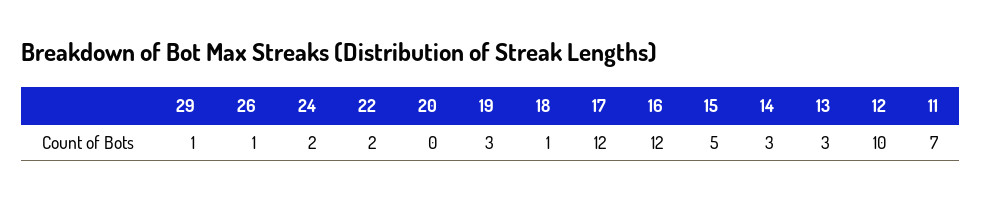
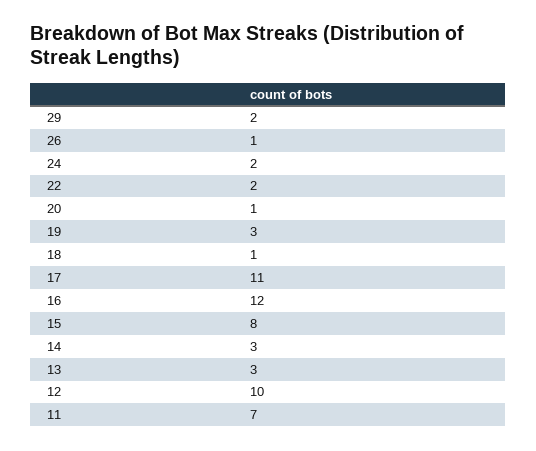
  {
-   "29": 1,
+   "29": 2,
    "26": 1,
    "24": 2,
    "22": 2,
-   "20": 0,
+   "20": 1,
    "19": 3,
    "18": 1,
-   "17": 12,
+   "17": 11,
    "16": 12,
-   "15": 5,
+   "15": 8,
    "14": 3,
    "13": 3,
    "12": 10,
    "11": 7
  }

